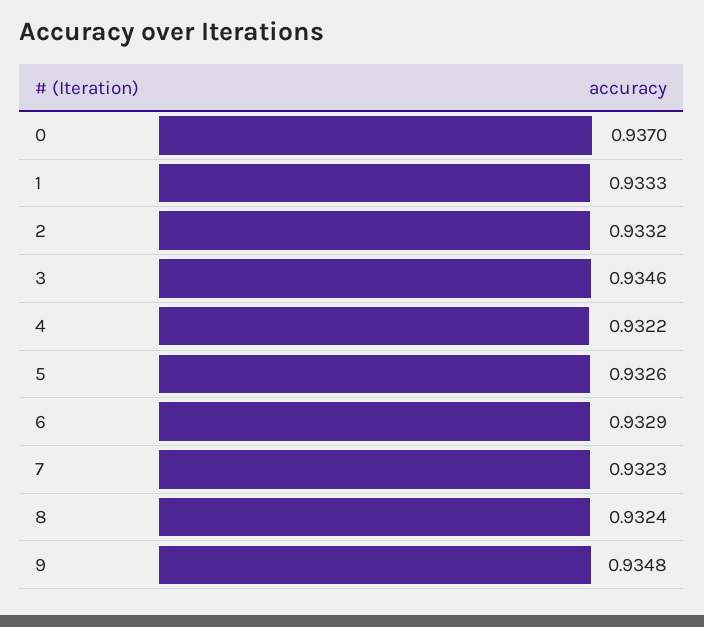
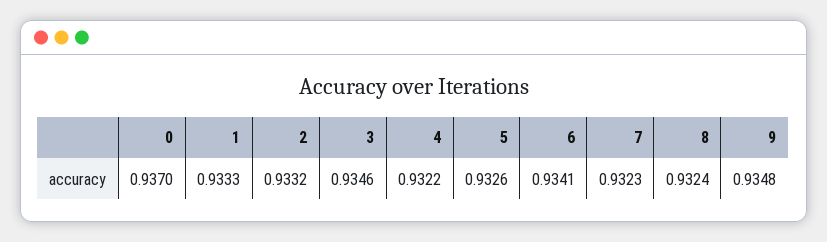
  {
    "0": 0.937,
    "1": 0.9333,
    "2": 0.9332,
    "3": 0.9346,
    "4": 0.9322,
    "5": 0.9326,
-   "6": 0.9329,
+   "6": 0.9341,
    "7": 0.9323,
    "8": 0.9324,
    "9": 0.9348
  }

